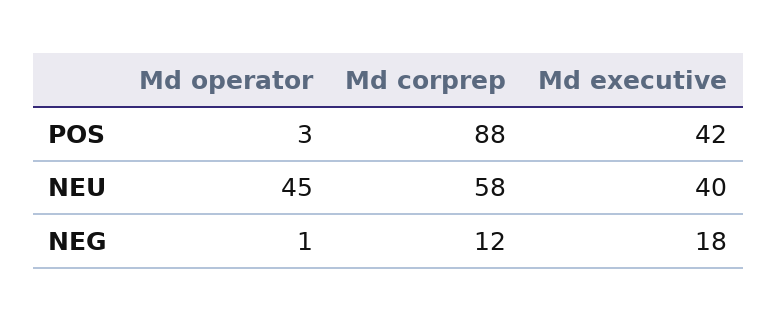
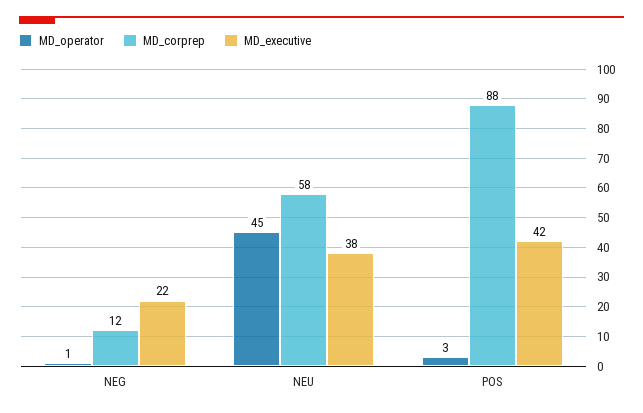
  {
    "Md operator": {
      "POS": 3,
      "NEU": 45,
      "NEG": 1
    },
    "Md corprep": {
      "POS": 88,
      "NEU": 58,
      "NEG": 12
    },
    "Md executive": {
      "POS": 42,
-     "NEU": 40,
+     "NEU": 38,
-     "NEG": 18
+     "NEG": 22
    }
  }

